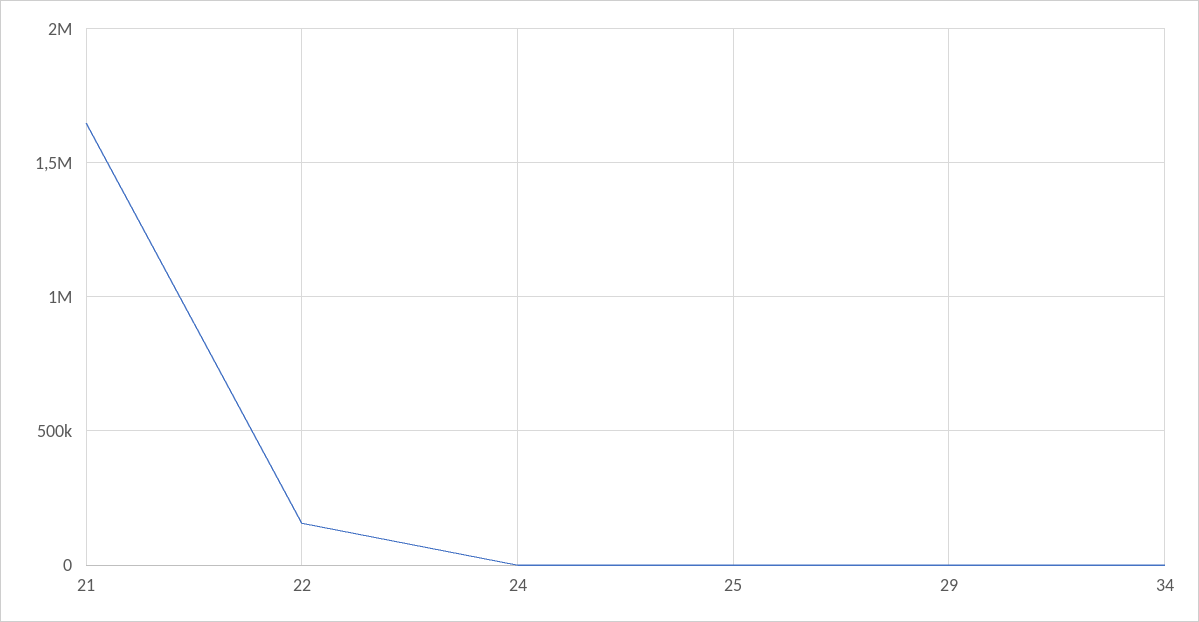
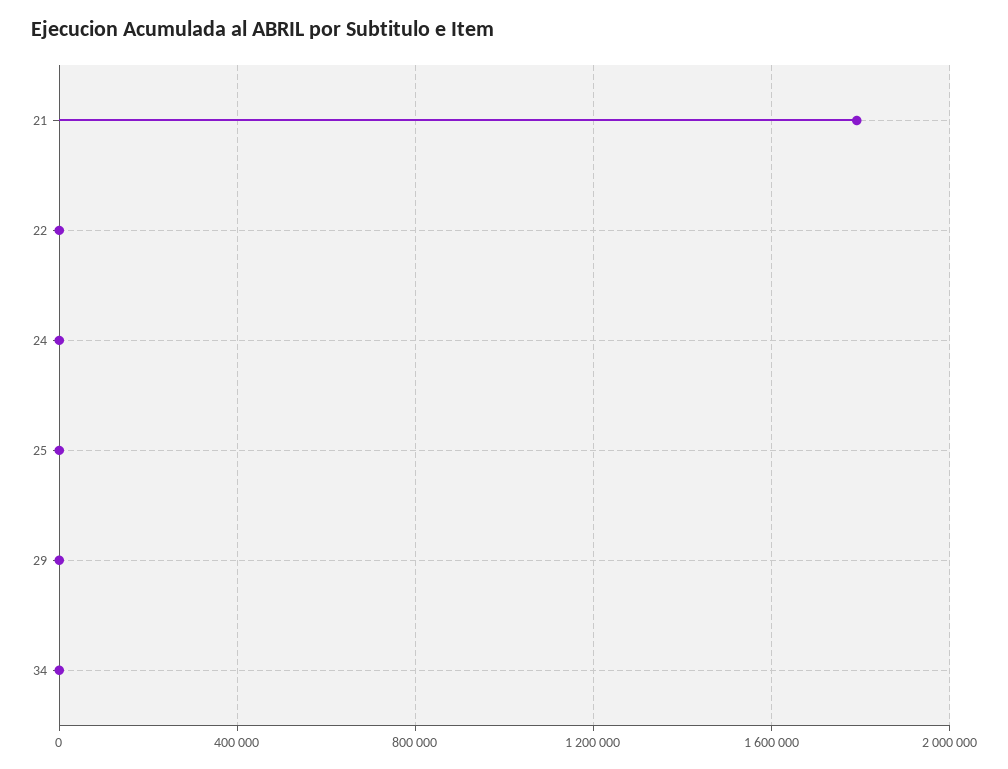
  {
-   "21": 1650000,
+   "21": 1800000,
-   "22": 150000,
+   "22": 0,
    "24": 0,
    "25": 0,
    "29": 0,
    "34": 0
  }

